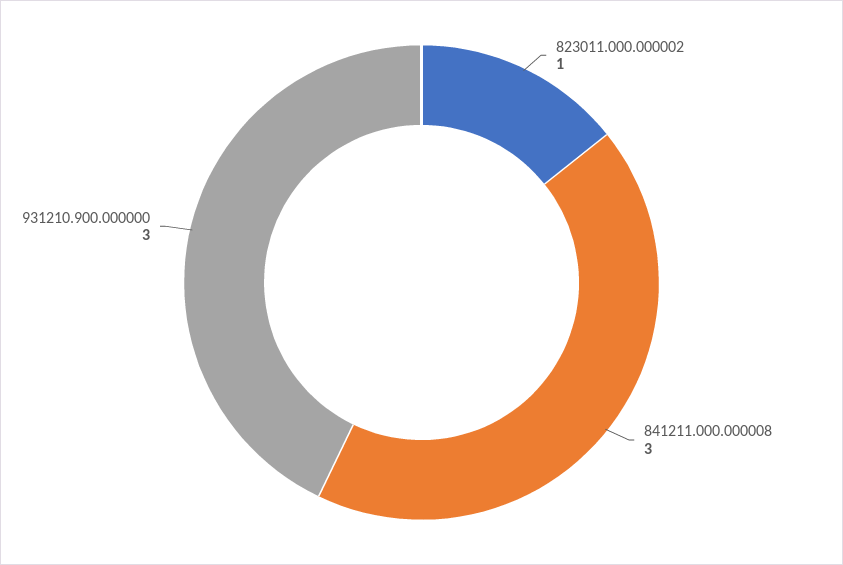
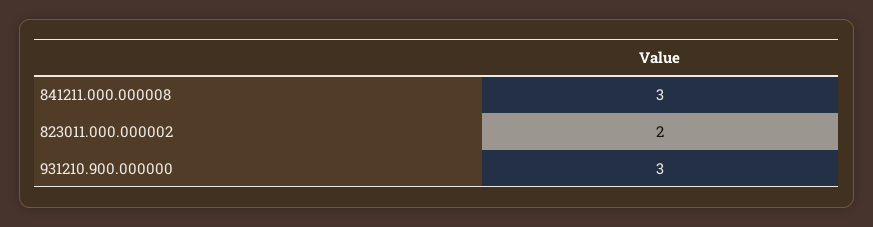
  {
-   "823011.000.000002": 1,
+   "823011.000.000002": 2,
    "841211.000.000008": 3,
    "931210.900.000000": 3
  }

